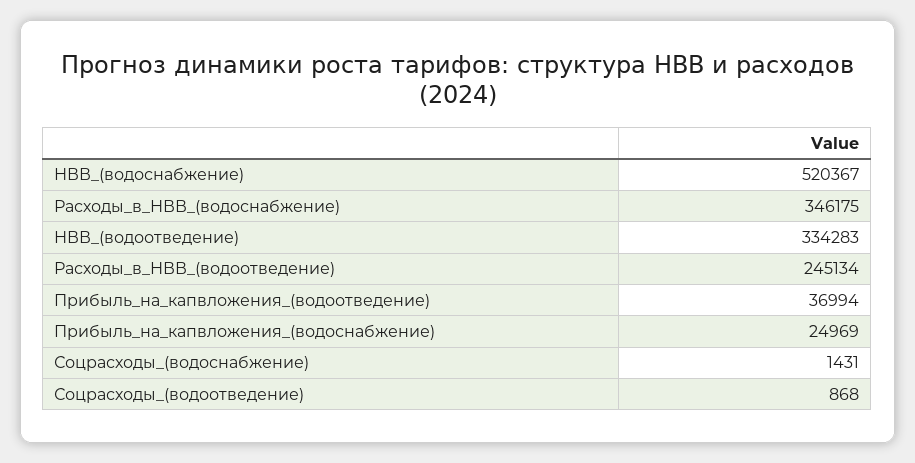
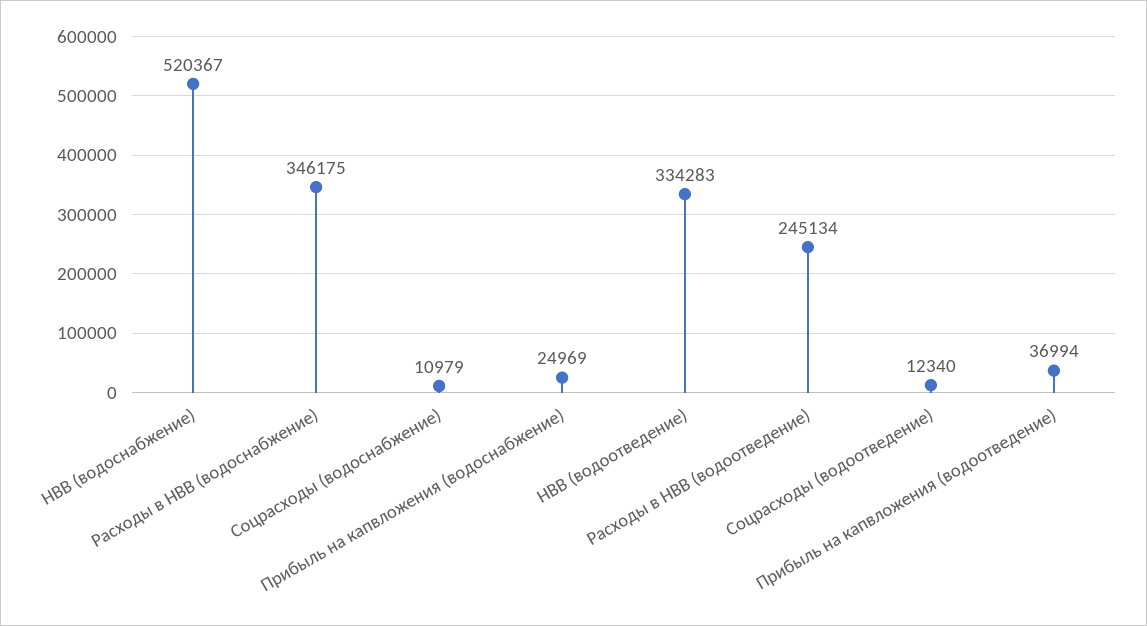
  {
    "НВВ_(водоснабжение)": 520367,
    "Расходы_в_НВВ_(водоснабжение)": 346175,
    "НВВ_(водоотведение)": 334283,
    "Расходы_в_НВВ_(водоотведение)": 245134,
    "Прибыль_на_капвложения_(водоотведение)": 36994,
    "Прибыль_на_капвложения_(водоснабжение)": 24969,
-   "Соцрасходы_(водоснабжение)": 1431,
+   "Соцрасходы_(водоснабжение)": 10979,
-   "Соцрасходы_(водоотведение)": 868
+   "Соцрасходы_(водоотведение)": 12340
  }

